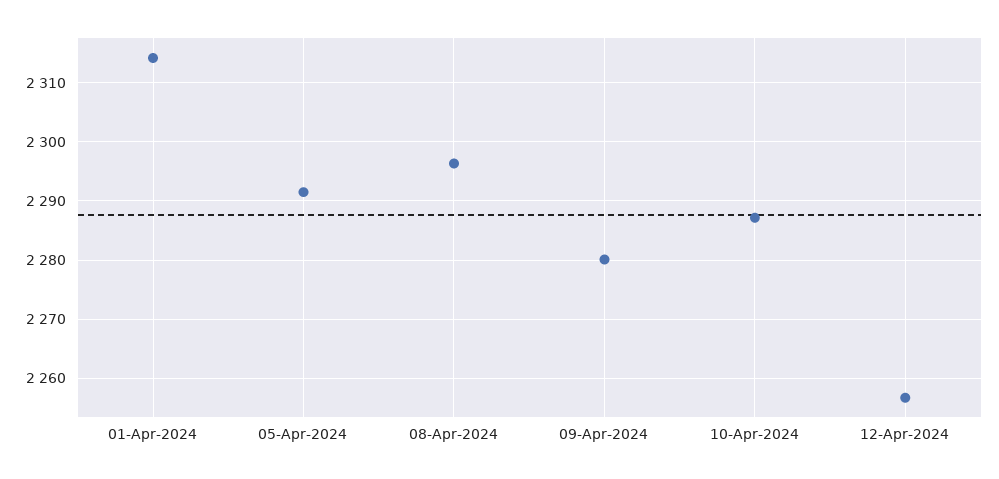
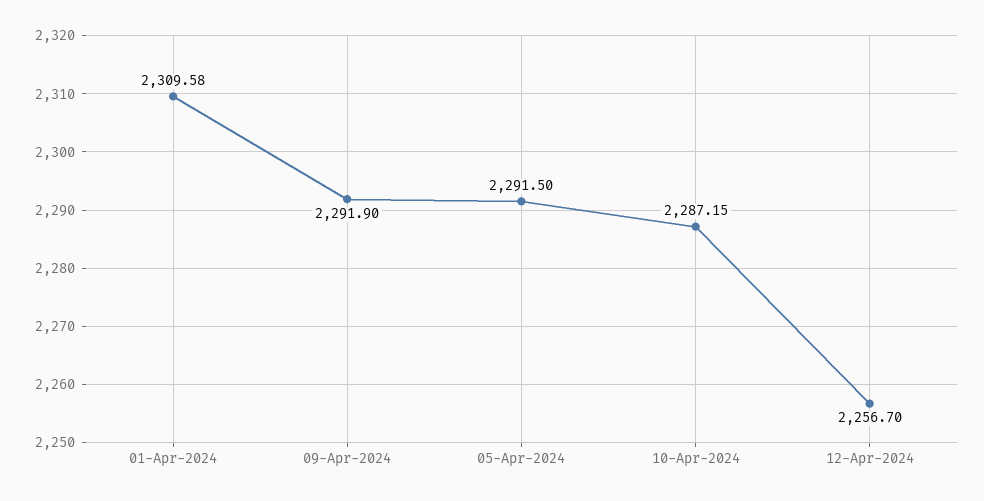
  {
-   "01-Apr-2024": 2314,
+   "01-Apr-2024": 2309.58,
    "05-Apr-2024": 2291.5,
-   "08-Apr-2024": 2296,
-   "09-Apr-2024": 2280,
+   "09-Apr-2024": 2291.9,
    "10-Apr-2024": 2287.15,
    "12-Apr-2024": 2256.7
  }

